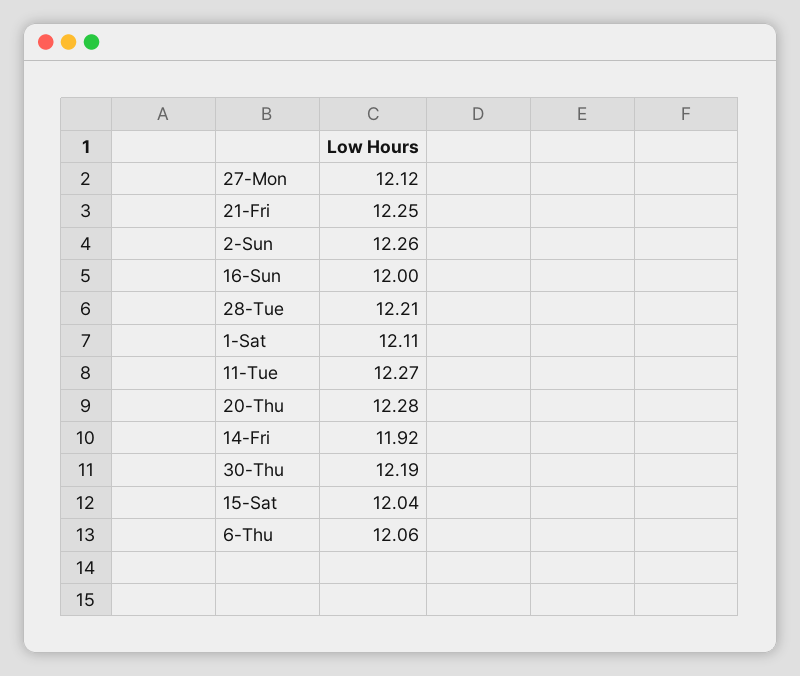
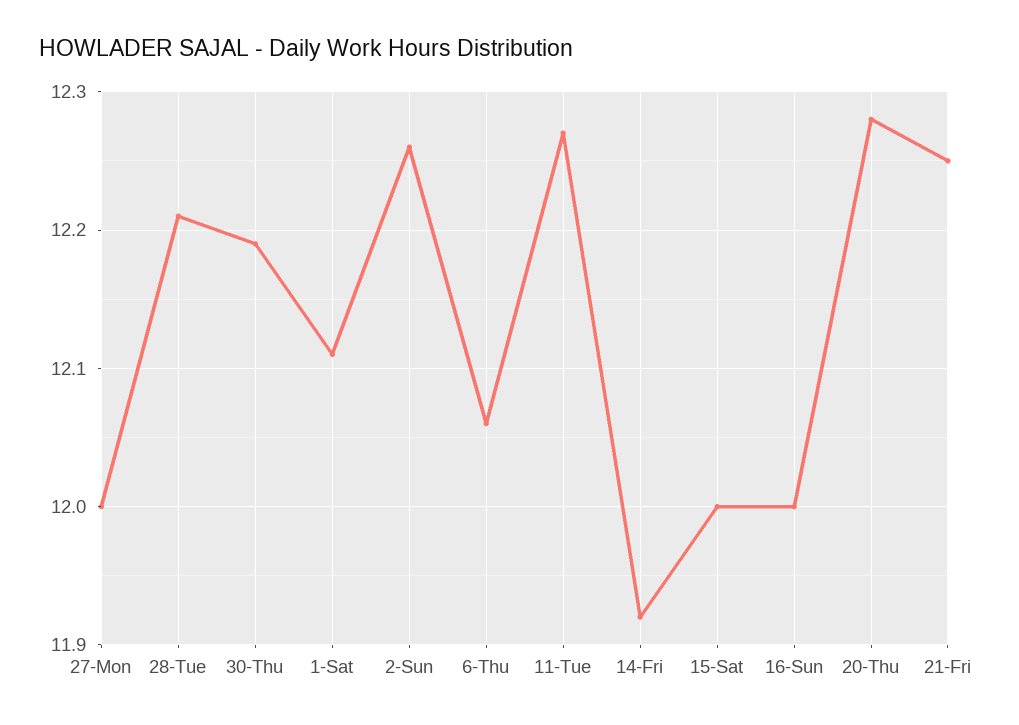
  {
-   "27-Mon": 12.12,
+   "27-Mon": 12,
    "21-Fri": 12.25,
    "2-Sun": 12.26,
    "16-Sun": 12,
    "28-Tue": 12.21,
    "1-Sat": 12.11,
    "11-Tue": 12.27,
    "20-Thu": 12.28,
    "14-Fri": 11.92,
    "30-Thu": 12.19,
-   "15-Sat": 12.04,
+   "15-Sat": 12,
    "6-Thu": 12.06
  }

